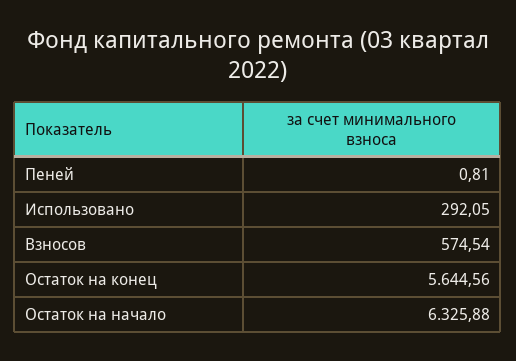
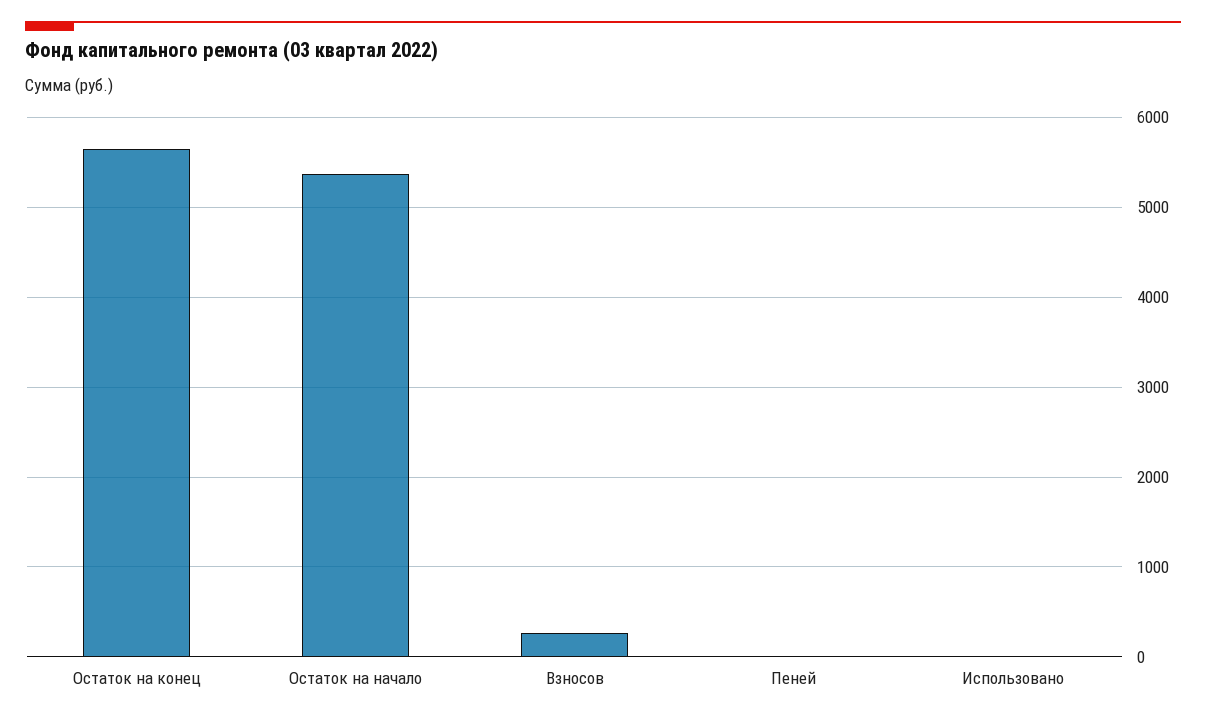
  {
    "Пеней": 0.81,
-   "Использовано": 292.05,
+   "Использовано": 0,
-   "Взносов": 574.54,
+   "Взносов": 300,
    "Остаток на конец": 5644.56,
-   "Остаток на начало": 6325.88
+   "Остаток на начало": 5400
  }

